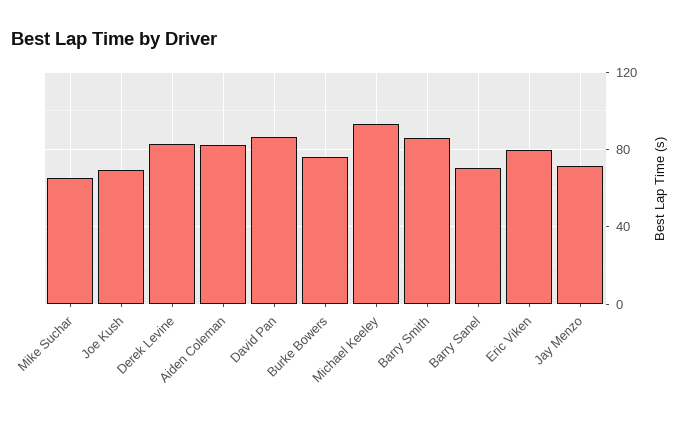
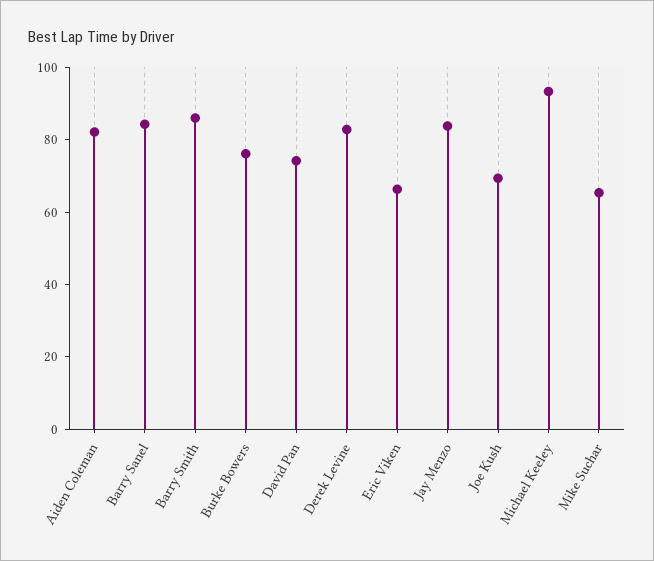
  {
    "Mike Suchar": 65,
    "Joe Kush": 70,
    "Derek Levine": 85,
    "Aiden Coleman": 80,
-   "David Pan": 85,
+   "David Pan": 75,
    "Burke Bowers": 75,
    "Michael Keeley": 95,
    "Barry Smith": 85,
-   "Barry Sanel": 70,
+   "Barry Sanel": 85,
-   "Eric Viken": 80,
+   "Eric Viken": 65,
-   "Jay Menzo": 70
+   "Jay Menzo": 85
  }

